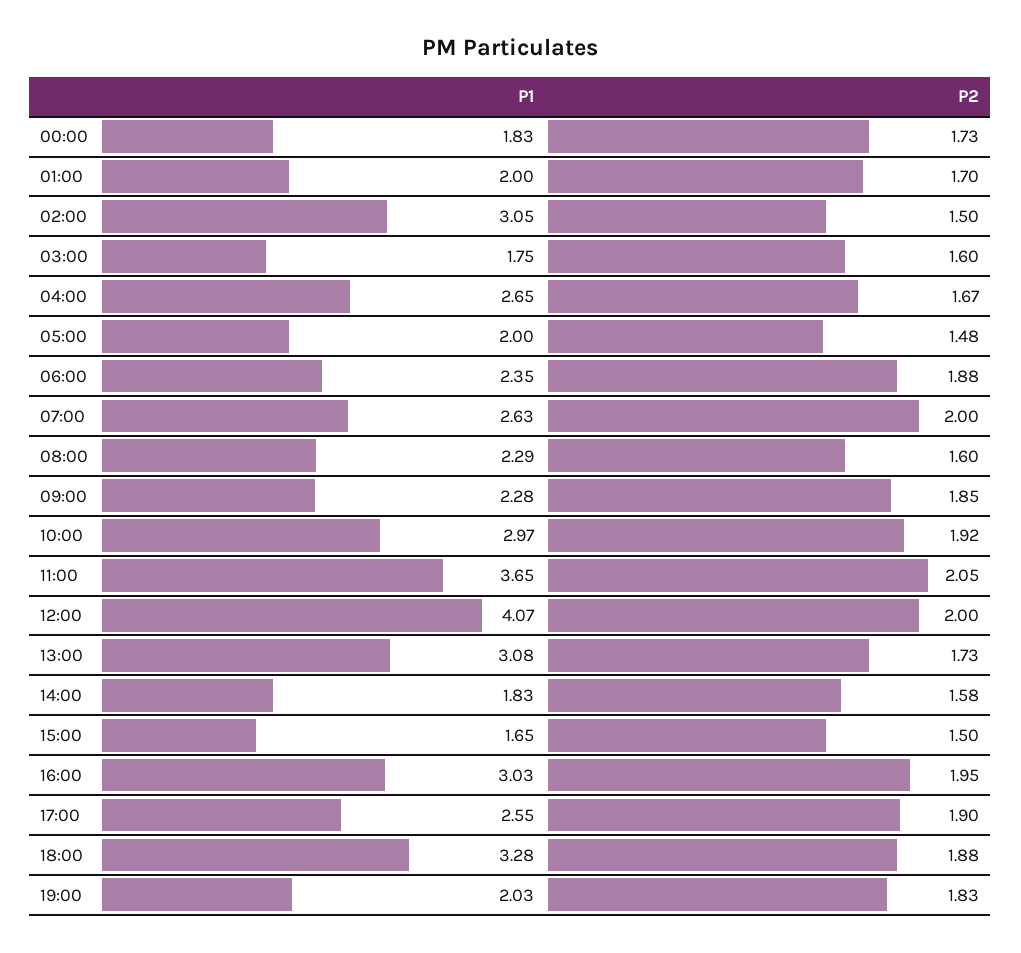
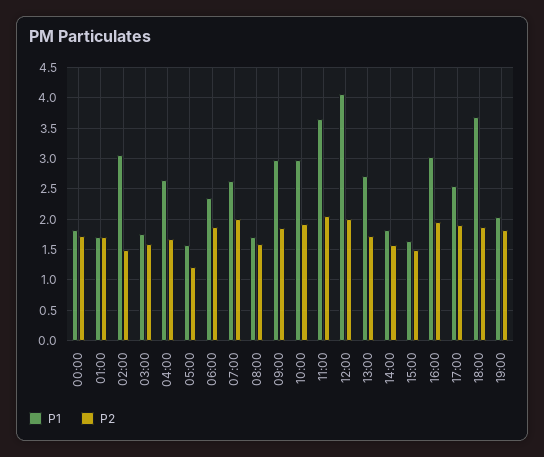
  {
    "P1": {
      "00:00": 1.83,
-     "01:00": 2,
+     "01:00": 1.7,
      "02:00": 3.05,
      "03:00": 1.75,
      "04:00": 2.65,
-     "05:00": 2,
+     "05:00": 1.6,
      "06:00": 2.35,
      "07:00": 2.63,
-     "08:00": 2.29,
+     "08:00": 1.7,
-     "09:00": 2.28,
+     "09:00": 3,
      "10:00": 2.97,
      "11:00": 3.65,
      "12:00": 4.07,
-     "13:00": 3.08,
+     "13:00": 2.7,
      "14:00": 1.83,
      "15:00": 1.65,
      "16:00": 3.03,
      "17:00": 2.55,
-     "18:00": 3.28,
+     "18:00": 3.7,
      "19:00": 2.03
    },
    "P2": {
      "00:00": 1.73,
      "01:00": 1.7,
      "02:00": 1.5,
      "03:00": 1.6,
      "04:00": 1.67,
-     "05:00": 1.48,
+     "05:00": 1.2,
      "06:00": 1.88,
      "07:00": 2,
      "08:00": 1.6,
      "09:00": 1.85,
      "10:00": 1.92,
      "11:00": 2.05,
      "12:00": 2,
      "13:00": 1.73,
      "14:00": 1.58,
      "15:00": 1.5,
      "16:00": 1.95,
      "17:00": 1.9,
      "18:00": 1.88,
      "19:00": 1.83
    }
  }

